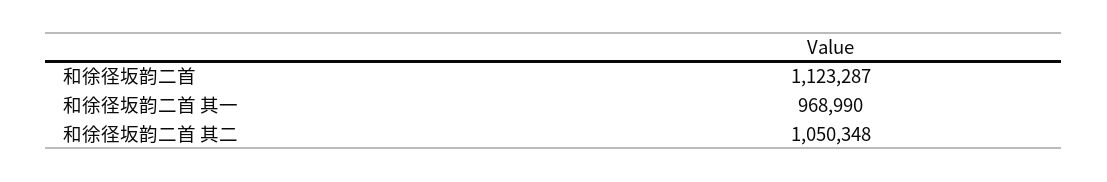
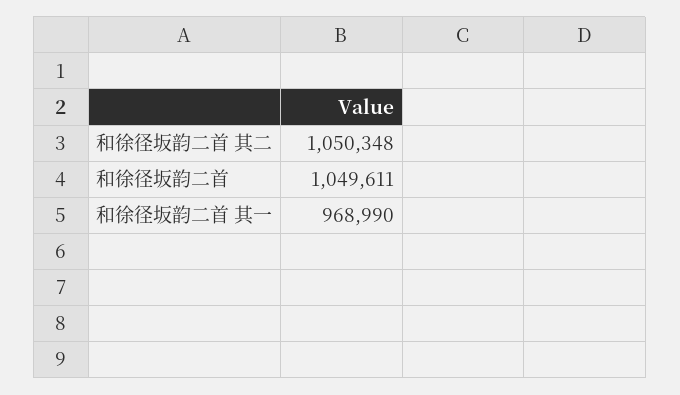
  {
-   "和徐径坂韵二首": 1123287,
+   "和徐径坂韵二首": 1049611,
    "和徐径坂韵二首 其一": 968990,
    "和徐径坂韵二首 其二": 1050348
  }

